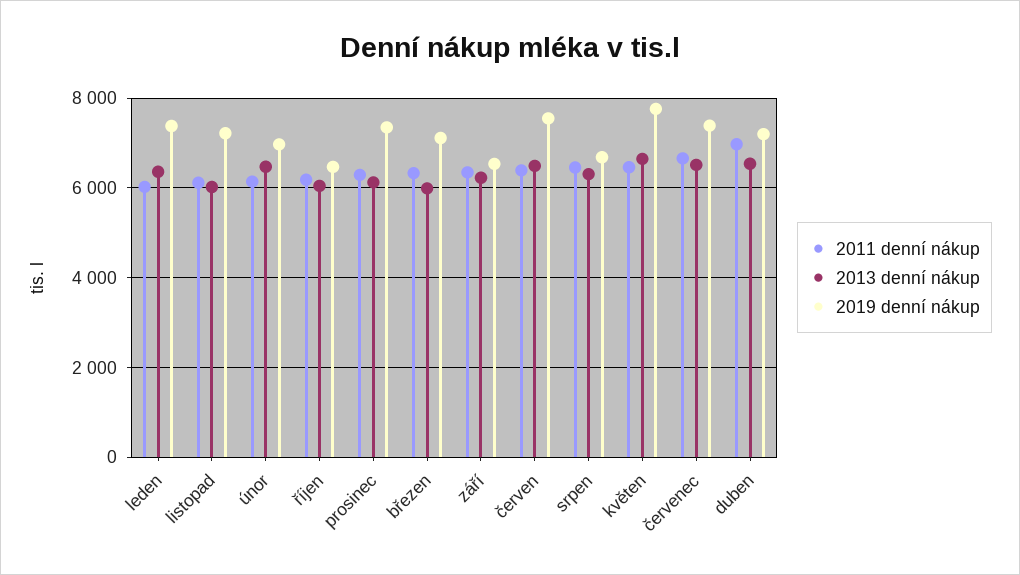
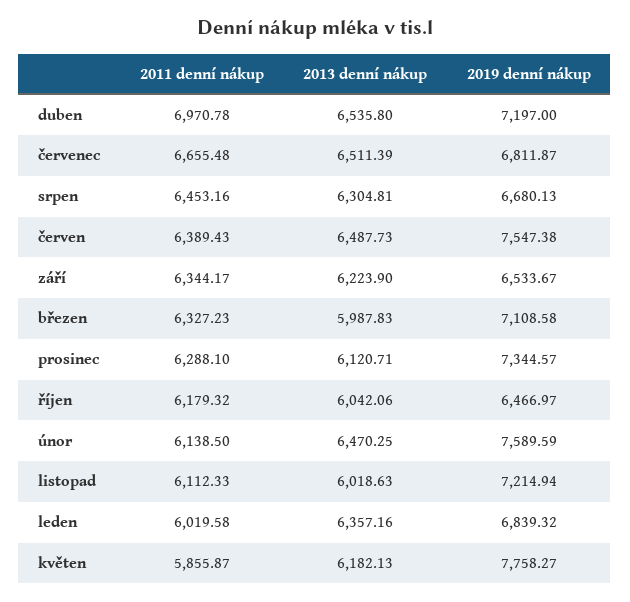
  {
    "2011 denní nákup": {
      "leden": 6019.58,
      "listopad": 6112.33,
      "únor": 6138.5,
      "říjen": 6179.32,
      "prosinec": 6288.1,
      "březen": 6327.23,
      "září": 6344.17,
      "červen": 6389.43,
      "srpen": 6453.16,
-     "květen": 6400,
+     "květen": 5855.87,
      "červenec": 6655.48,
      "duben": 6970.78
    },
    "2013 denní nákup": {
      "leden": 6357.16,
      "listopad": 6018.63,
      "únor": 6470.25,
      "říjen": 6042.06,
      "prosinec": 6120.71,
      "březen": 5987.83,
      "září": 6223.9,
      "červen": 6487.73,
      "srpen": 6304.81,
-     "květen": 6600,
+     "květen": 6182.13,
      "červenec": 6511.39,
      "duben": 6535.8
    },
    "2019 denní nákup": {
-     "leden": 7400,
+     "leden": 6839.32,
      "listopad": 7214.94,
-     "únor": 7000,
+     "únor": 7589.59,
      "říjen": 6466.97,
      "prosinec": 7344.57,
      "březen": 7108.58,
      "září": 6533.67,
      "červen": 7547.38,
      "srpen": 6680.13,
      "květen": 7758.27,
-     "červenec": 7400,
+     "červenec": 6811.87,
      "duben": 7197
    }
  }

